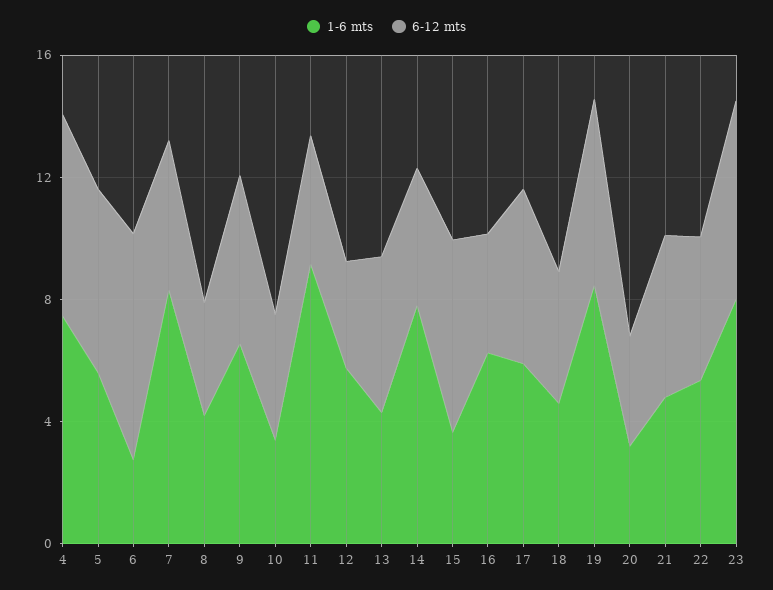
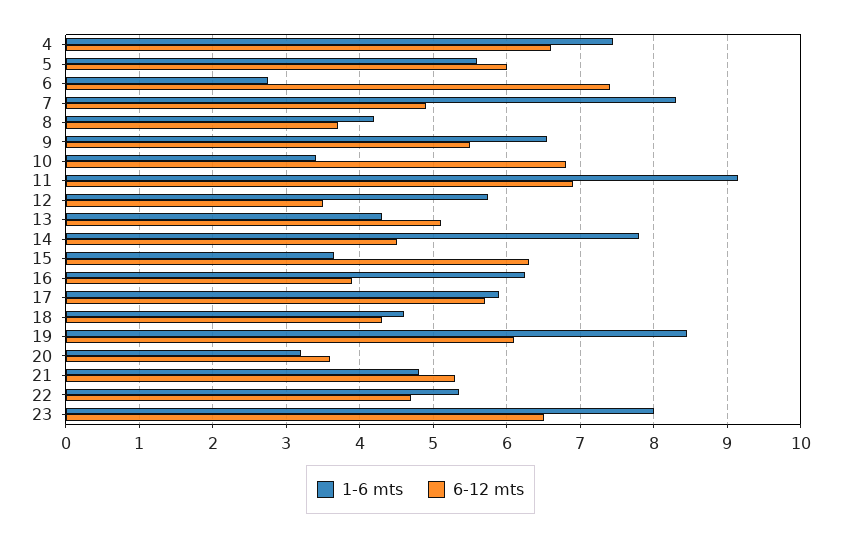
  {
    "1-6 mts": {
      "4": 7.5,
      "5": 5.6,
      "6": 2.8,
      "7": 8.3,
      "8": 4.2,
      "9": 6.6,
      "10": 3.4,
      "11": 9.2,
      "12": 5.8,
      "13": 4.3,
      "14": 7.8,
      "15": 3.7,
      "16": 6.3,
      "17": 5.9,
      "18": 4.6,
      "19": 8.5,
      "20": 3.2,
      "21": 4.8,
      "22": 5.4,
      "23": 8
    },
    "6-12 mts": {
      "4": 6.6,
      "5": 6,
      "6": 7.4,
      "7": 4.9,
      "8": 3.7,
      "9": 5.5,
-     "10": 4,
+     "10": 6.8,
-     "11": 4,
+     "11": 6.9,
      "12": 3.5,
      "13": 5.1,
      "14": 4.5,
      "15": 6.3,
      "16": 3.9,
      "17": 5.7,
      "18": 4.3,
      "19": 6.1,
      "20": 3.6,
      "21": 5.3,
      "22": 4.7,
      "23": 6.5
    }
  }

